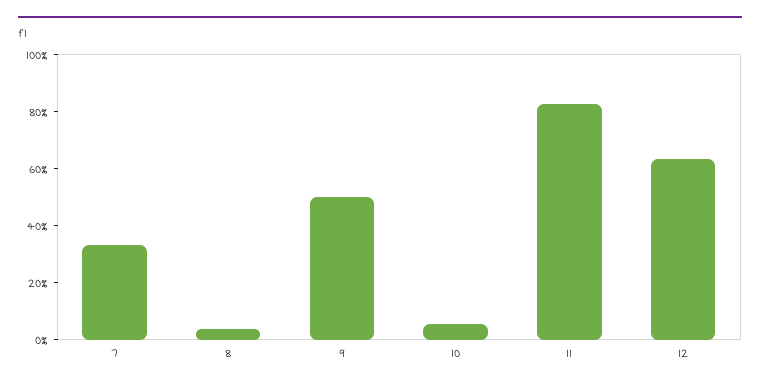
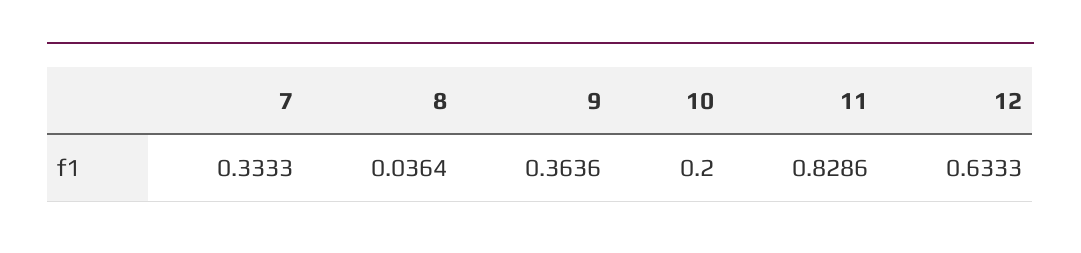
  {
    "7": 0.3333,
    "8": 0.0364,
-   "9": 0.5,
+   "9": 0.3636,
-   "10": 0.05,
+   "10": 0.2,
    "11": 0.8286,
    "12": 0.6333
  }

